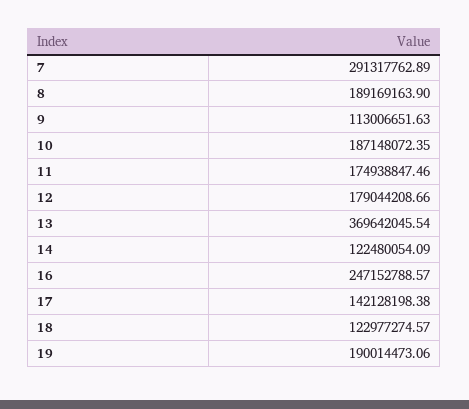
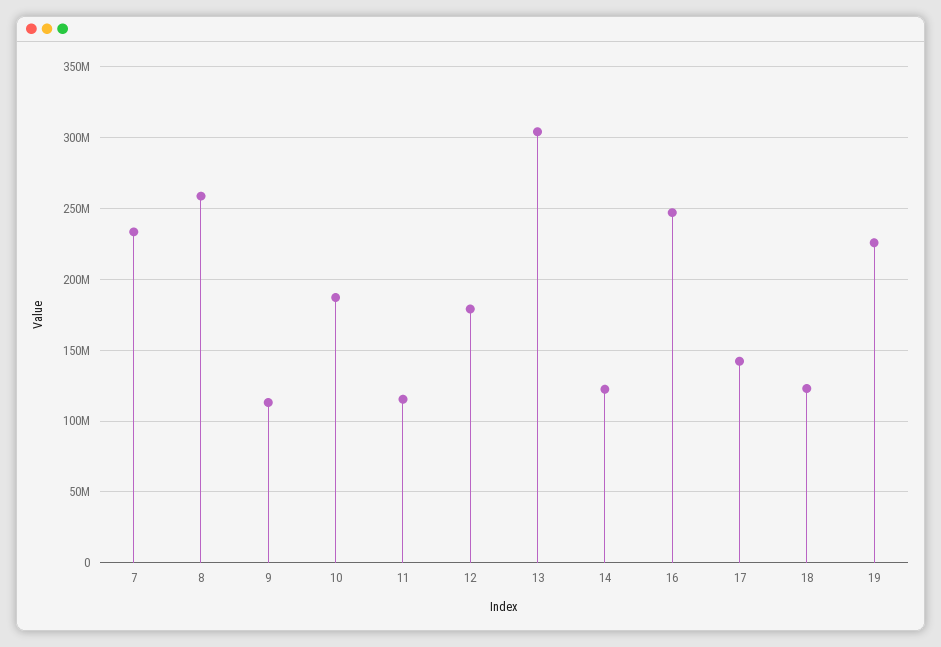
  {
-   "7": 291317762.89,
+   "7": 235000000,
-   "8": 189169163.9,
+   "8": 260000000,
    "9": 113006651.63,
    "10": 187148072.35,
-   "11": 174938847.46,
+   "11": 115000000,
    "12": 179044208.66,
-   "13": 369642045.54,
+   "13": 305000000,
    "14": 122480054.09,
    "16": 247152788.57,
    "17": 142128198.38,
    "18": 122977274.57,
-   "19": 190014473.06
+   "19": 225000000
  }

